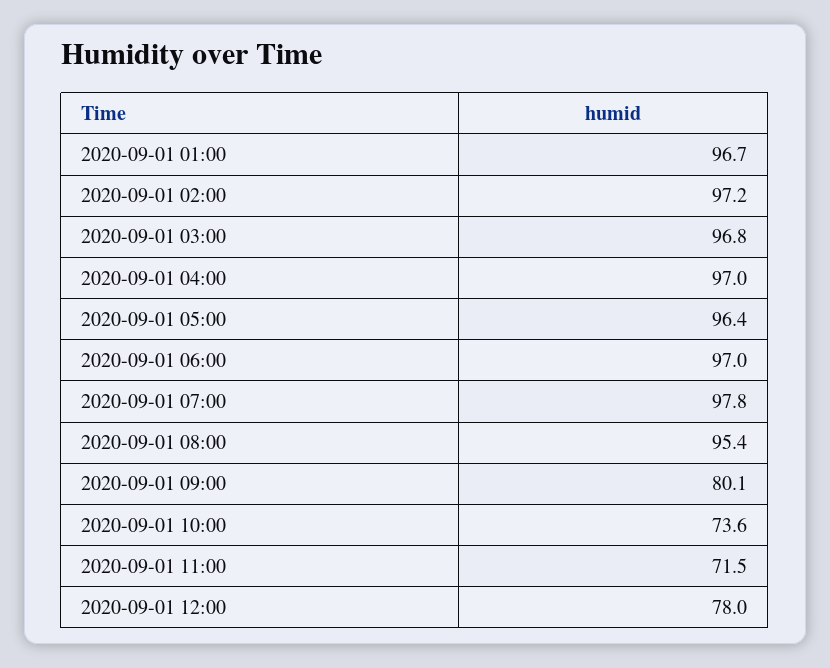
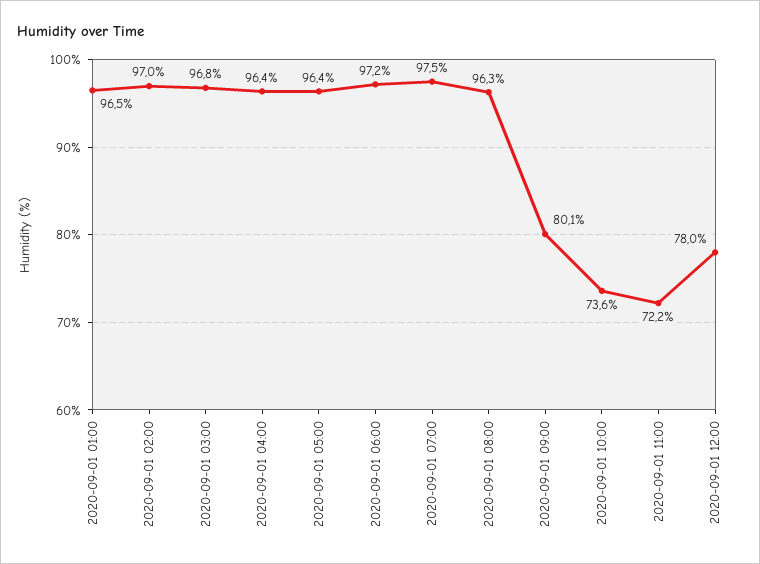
  {
-   "2020-09-01 01:00": 96.7,
+   "2020-09-01 01:00": 96.5,
-   "2020-09-01 02:00": 97.2,
+   "2020-09-01 02:00": 97,
    "2020-09-01 03:00": 96.8,
-   "2020-09-01 04:00": 97,
+   "2020-09-01 04:00": 96.4,
    "2020-09-01 05:00": 96.4,
-   "2020-09-01 06:00": 97,
+   "2020-09-01 06:00": 97.2,
-   "2020-09-01 07:00": 97.8,
+   "2020-09-01 07:00": 97.5,
-   "2020-09-01 08:00": 95.4,
+   "2020-09-01 08:00": 96.3,
    "2020-09-01 09:00": 80.1,
    "2020-09-01 10:00": 73.6,
-   "2020-09-01 11:00": 71.5,
+   "2020-09-01 11:00": 72.2,
    "2020-09-01 12:00": 78
  }

